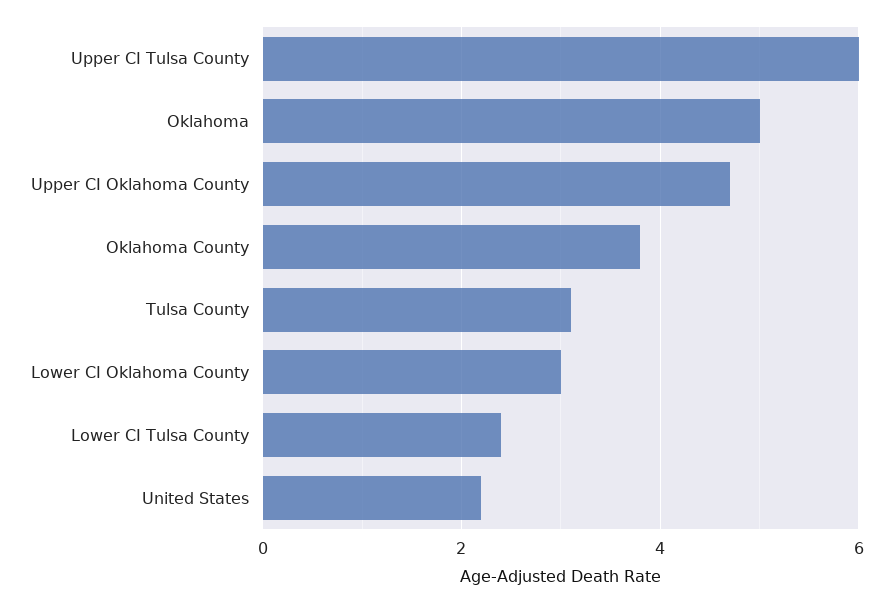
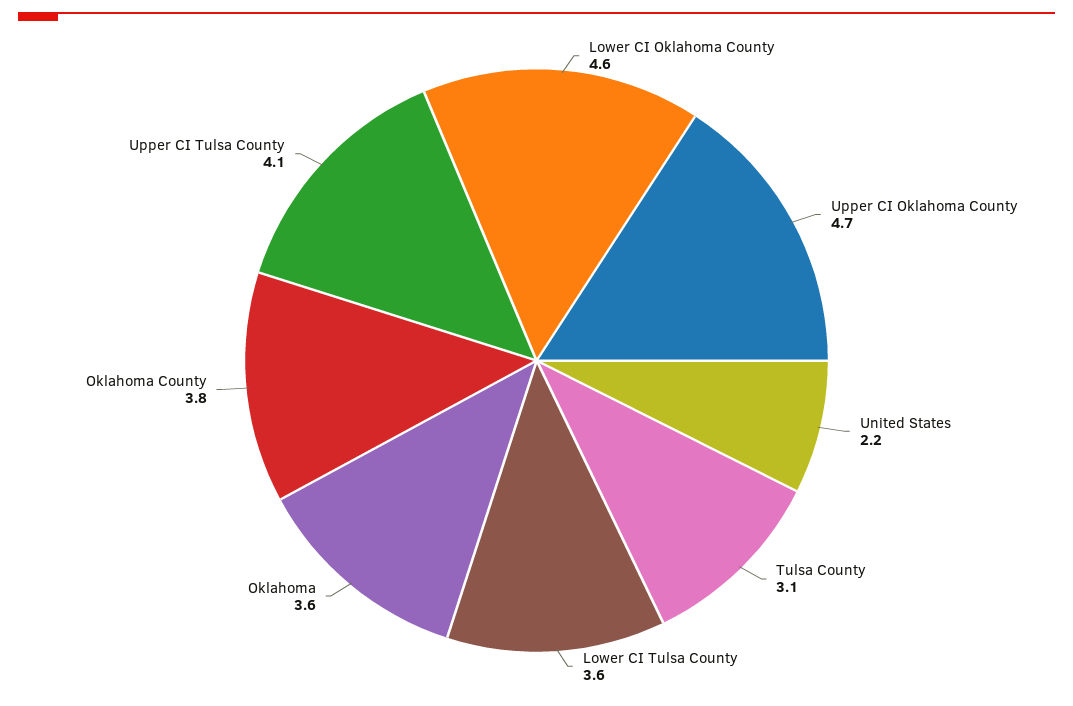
  {
-   "Upper CI Tulsa County": 6,
+   "Upper CI Tulsa County": 4.1,
-   "Oklahoma": 5,
+   "Oklahoma": 3.6,
    "Upper CI Oklahoma County": 4.7,
    "Oklahoma County": 3.8,
    "Tulsa County": 3.1,
-   "Lower CI Oklahoma County": 3,
+   "Lower CI Oklahoma County": 4.6,
-   "Lower CI Tulsa County": 2.5,
+   "Lower CI Tulsa County": 3.6,
    "United States": 2.2
  }

